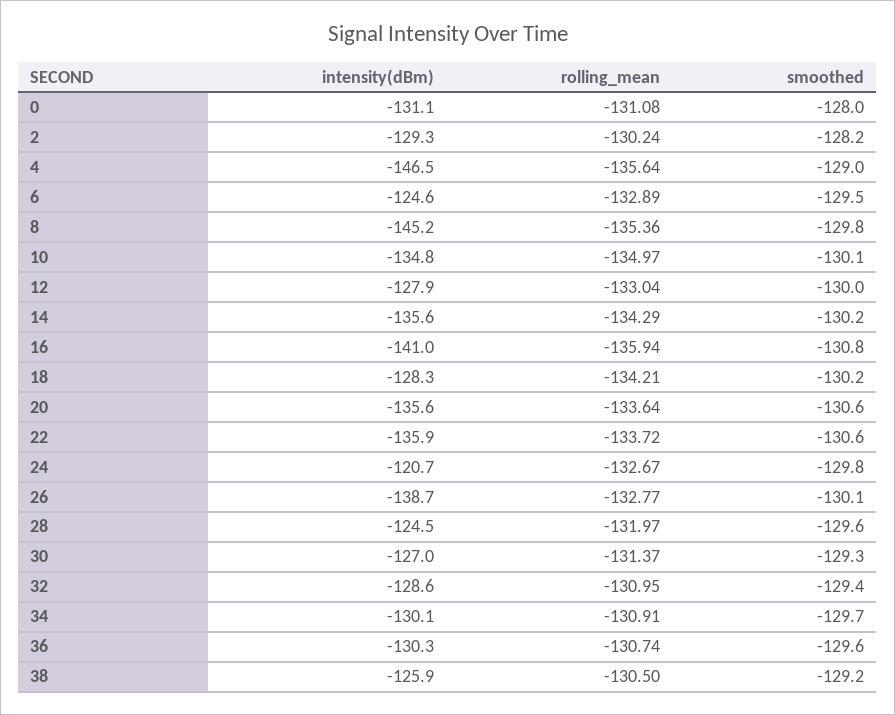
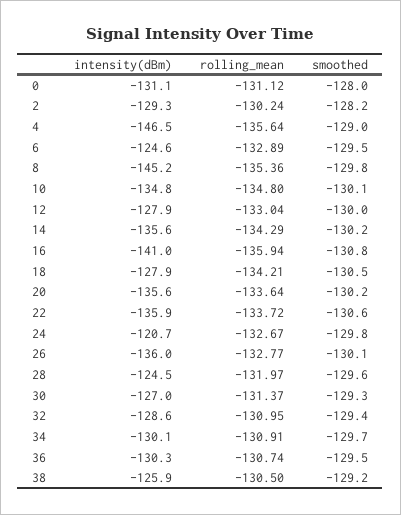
  {
    "intensity(dBm)": {
      "0": -131.1,
      "2": -129.3,
      "4": -146.5,
      "6": -124.6,
      "8": -145.2,
      "10": -134.8,
      "12": -127.9,
      "14": -135.6,
      "16": -141,
-     "18": -128.3,
+     "18": -127.9,
      "20": -135.6,
      "22": -135.9,
      "24": -120.7,
-     "26": -138.7,
+     "26": -136,
      "28": -124.5,
      "30": -127,
      "32": -128.6,
      "34": -130.1,
      "36": -130.3,
      "38": -125.9
    },
    "rolling_mean": {
-     "0": -131.08,
+     "0": -131.12,
      "2": -130.24,
      "4": -135.64,
      "6": -132.89,
      "8": -135.36,
-     "10": -134.97,
+     "10": -134.8,
      "12": -133.04,
      "14": -134.29,
      "16": -135.94,
      "18": -134.21,
      "20": -133.64,
      "22": -133.72,
      "24": -132.67,
      "26": -132.77,
      "28": -131.97,
      "30": -131.37,
      "32": -130.95,
      "34": -130.91,
      "36": -130.74,
      "38": -130.5
    },
    "smoothed": {
      "0": -128,
      "2": -128.2,
      "4": -129,
      "6": -129.5,
      "8": -129.8,
      "10": -130.1,
      "12": -130,
      "14": -130.2,
      "16": -130.8,
-     "18": -130.2,
+     "18": -130.5,
-     "20": -130.6,
+     "20": -130.2,
      "22": -130.6,
      "24": -129.8,
      "26": -130.1,
      "28": -129.6,
      "30": -129.3,
      "32": -129.4,
      "34": -129.7,
-     "36": -129.6,
+     "36": -129.5,
      "38": -129.2
    }
  }

